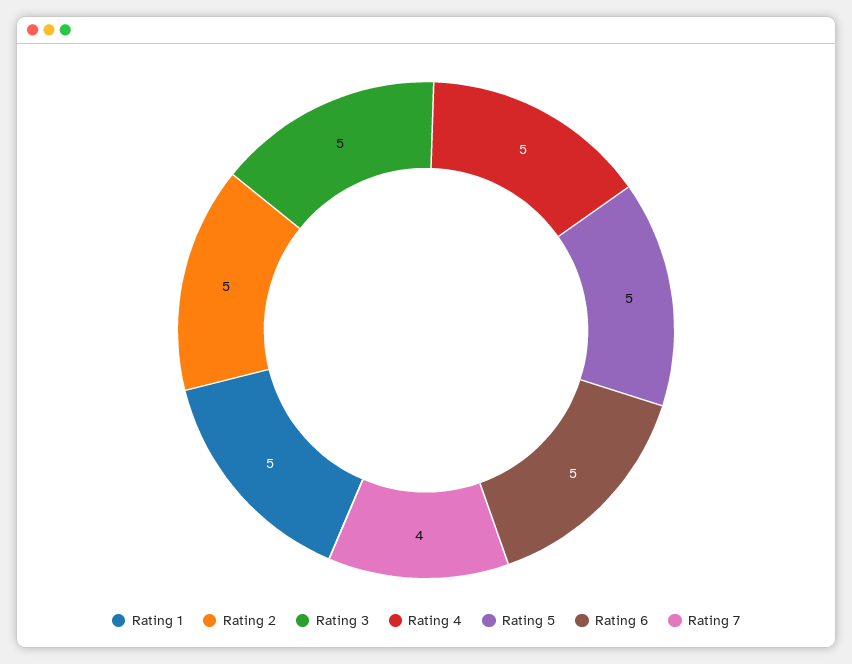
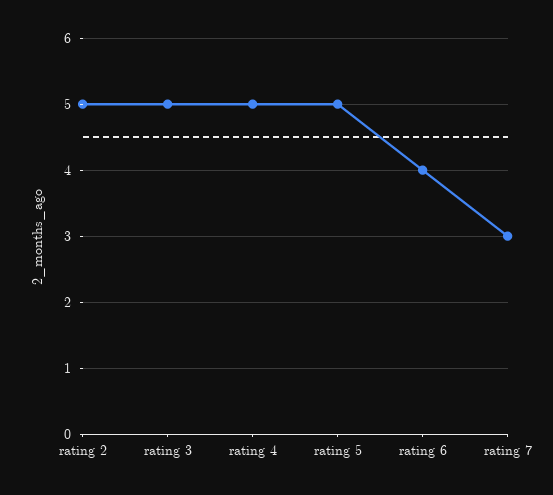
  {
-   "Rating 1": 5,
    "Rating 2": 5,
    "Rating 3": 5,
    "Rating 4": 5,
    "Rating 5": 5,
-   "Rating 6": 5,
+   "Rating 6": 4,
-   "Rating 7": 4
+   "Rating 7": 3
  }

